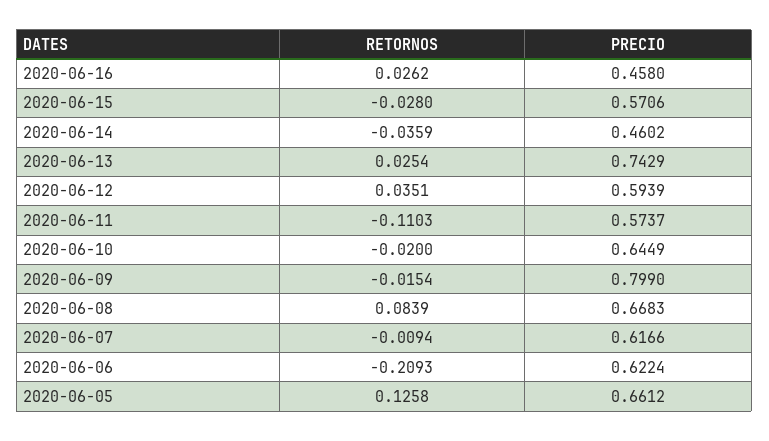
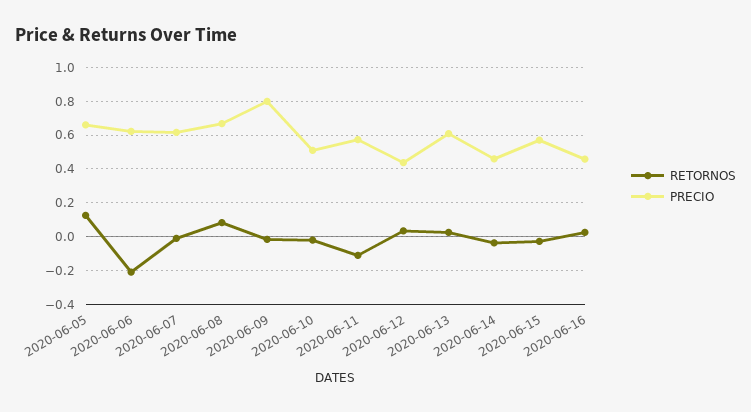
  {
    "RETORNOS": {
      "2020-06-16": 0.0262,
      "2020-06-15": -0.028,
      "2020-06-14": -0.0359,
      "2020-06-13": 0.0254,
      "2020-06-12": 0.0351,
      "2020-06-11": -0.1103,
      "2020-06-10": -0.02,
      "2020-06-09": -0.0154,
      "2020-06-08": 0.0839,
      "2020-06-07": -0.0094,
      "2020-06-06": -0.2093,
      "2020-06-05": 0.1258
    },
    "PRECIO": {
      "2020-06-16": 0.458,
      "2020-06-15": 0.5706,
      "2020-06-14": 0.4602,
-     "2020-06-13": 0.7429,
+     "2020-06-13": 0.6,
-     "2020-06-12": 0.5939,
+     "2020-06-12": 0.45,
      "2020-06-11": 0.5737,
-     "2020-06-10": 0.6449,
+     "2020-06-10": 0.5,
      "2020-06-09": 0.799,
      "2020-06-08": 0.6683,
      "2020-06-07": 0.6166,
      "2020-06-06": 0.6224,
      "2020-06-05": 0.6612
    }
  }

